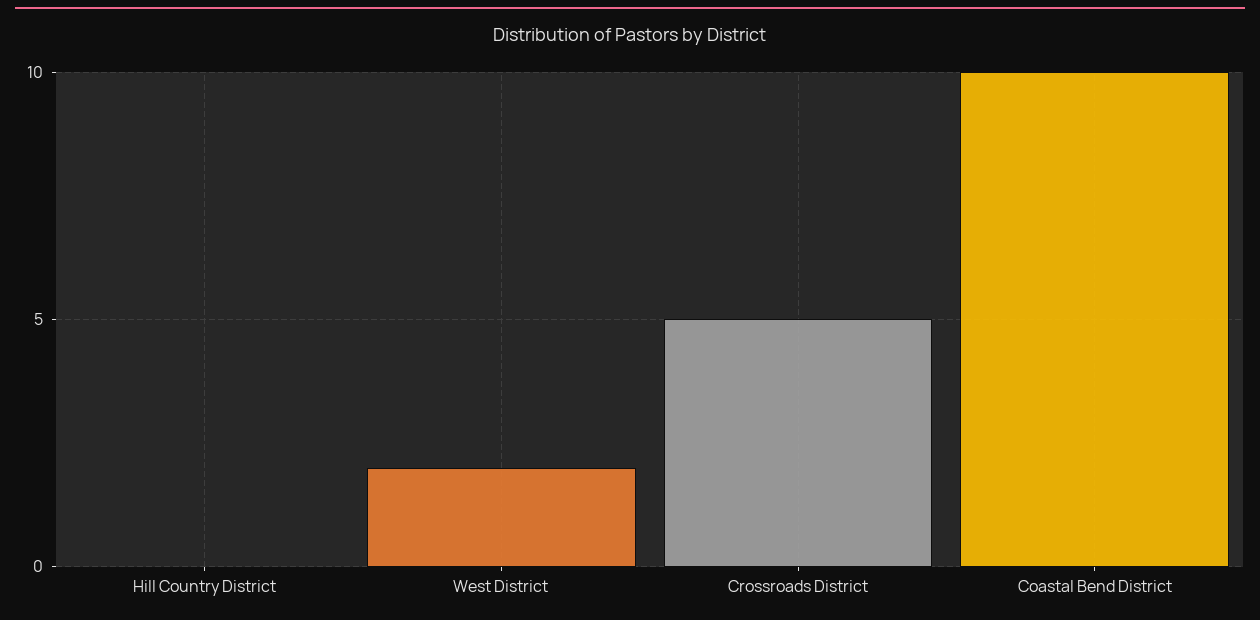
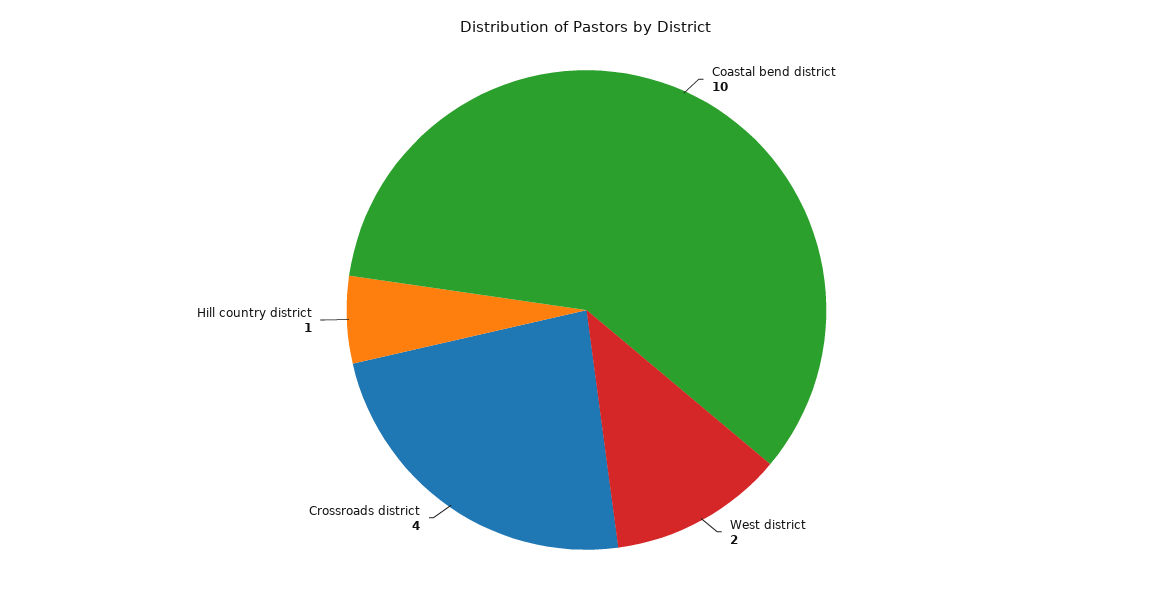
  {
-   "Hill Country District": 0,
+   "Hill Country District": 1,
    "West District": 2,
-   "Crossroads District": 5,
+   "Crossroads District": 4,
    "Coastal Bend District": 10
  }

